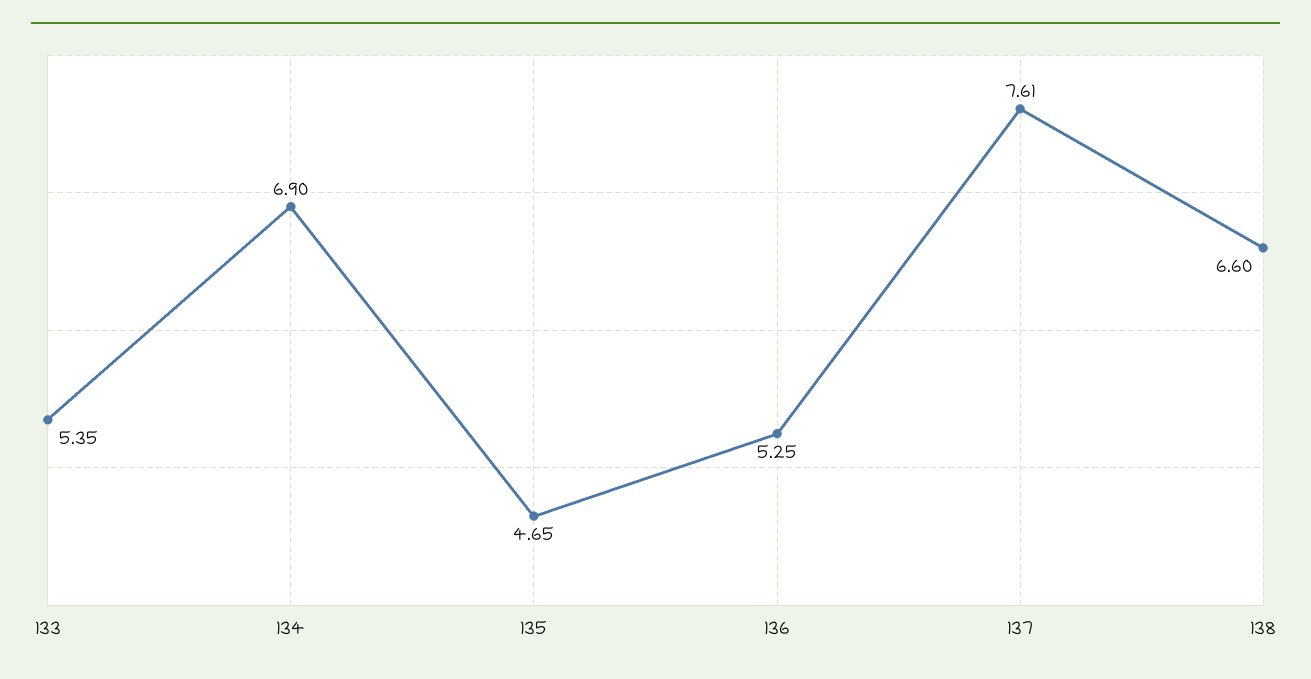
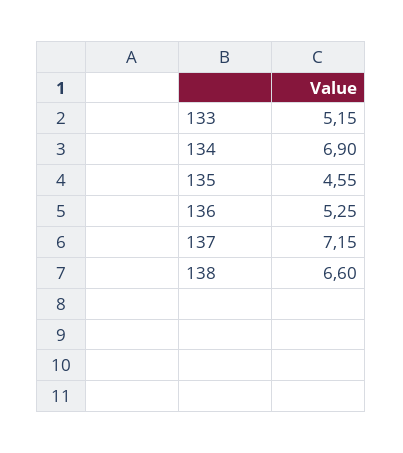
  {
-   "133": 5.35,
+   "133": 5.15,
    "134": 6.9,
-   "135": 4.65,
+   "135": 4.55,
    "136": 5.25,
-   "137": 7.61,
+   "137": 7.15,
    "138": 6.6
  }

